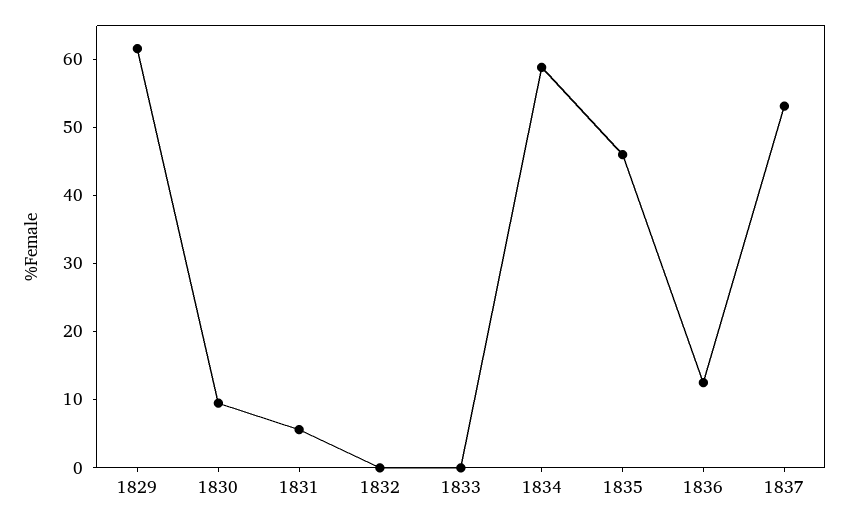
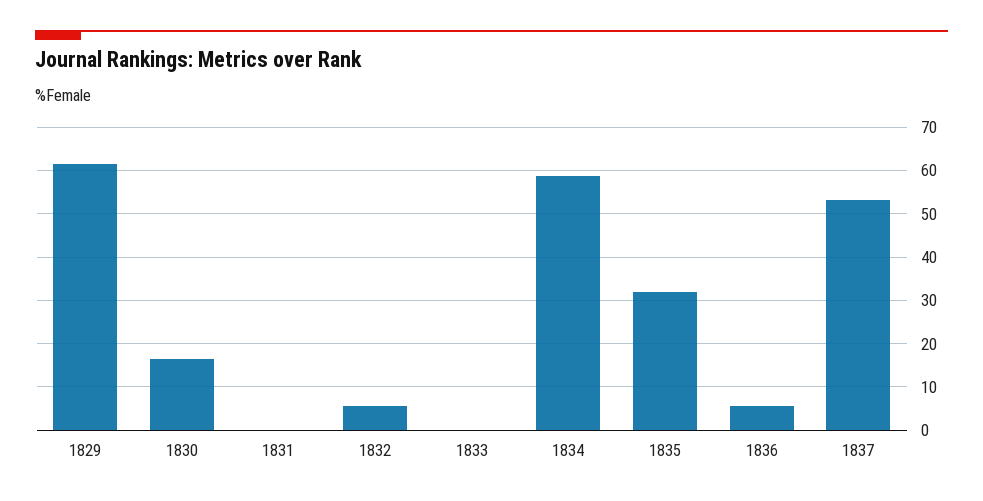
  {
    "1829": 62,
-   "1830": 10,
+   "1830": 16,
-   "1831": 6,
+   "1831": 0,
-   "1832": 0,
+   "1832": 6,
    "1833": 0,
    "1834": 58,
-   "1835": 46,
+   "1835": 32,
-   "1836": 12,
+   "1836": 6,
    "1837": 54
  }

